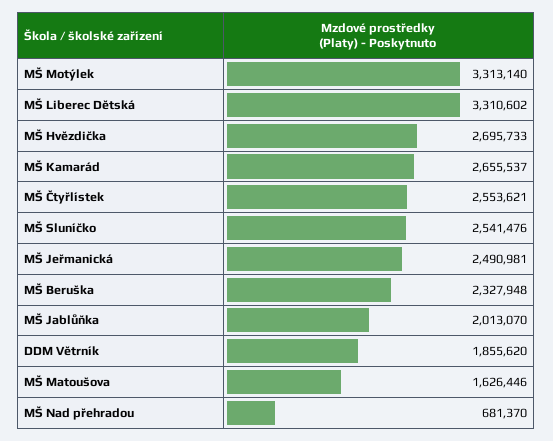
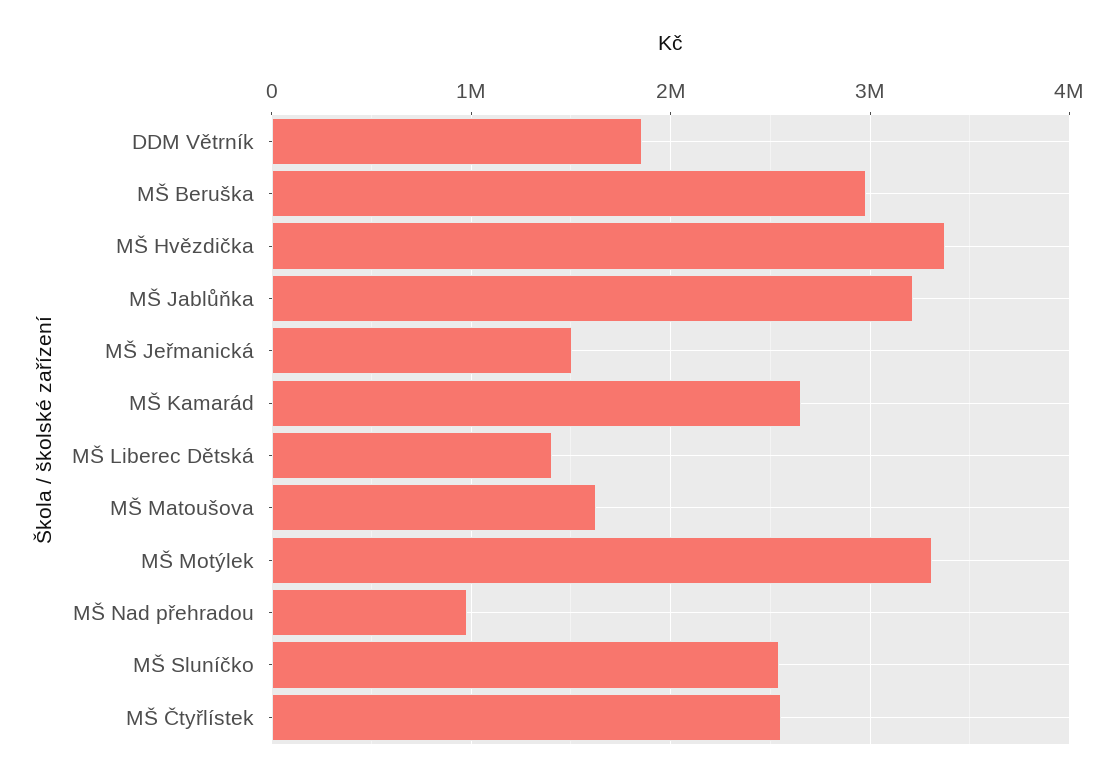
  {
    "MŠ Motýlek": 3313140,
-   "MŠ Liberec Dětská": 3310602,
+   "MŠ Liberec Dětská": 1400000,
-   "MŠ Hvězdička": 2695733,
+   "MŠ Hvězdička": 3400000,
    "MŠ Kamarád": 2655537,
    "MŠ Čtyřlístek": 2553621,
    "MŠ Sluníčko": 2541476,
-   "MŠ Jeřmanická": 2490981,
+   "MŠ Jeřmanická": 1500000,
-   "MŠ Beruška": 2327948,
+   "MŠ Beruška": 3000000,
-   "MŠ Jablůňka": 2013070,
+   "MŠ Jablůňka": 3200000,
    "DDM Větrník": 1855620,
    "MŠ Matoušova": 1626446,
-   "MŠ Nad přehradou": 681370
+   "MŠ Nad přehradou": 1000000
  }

